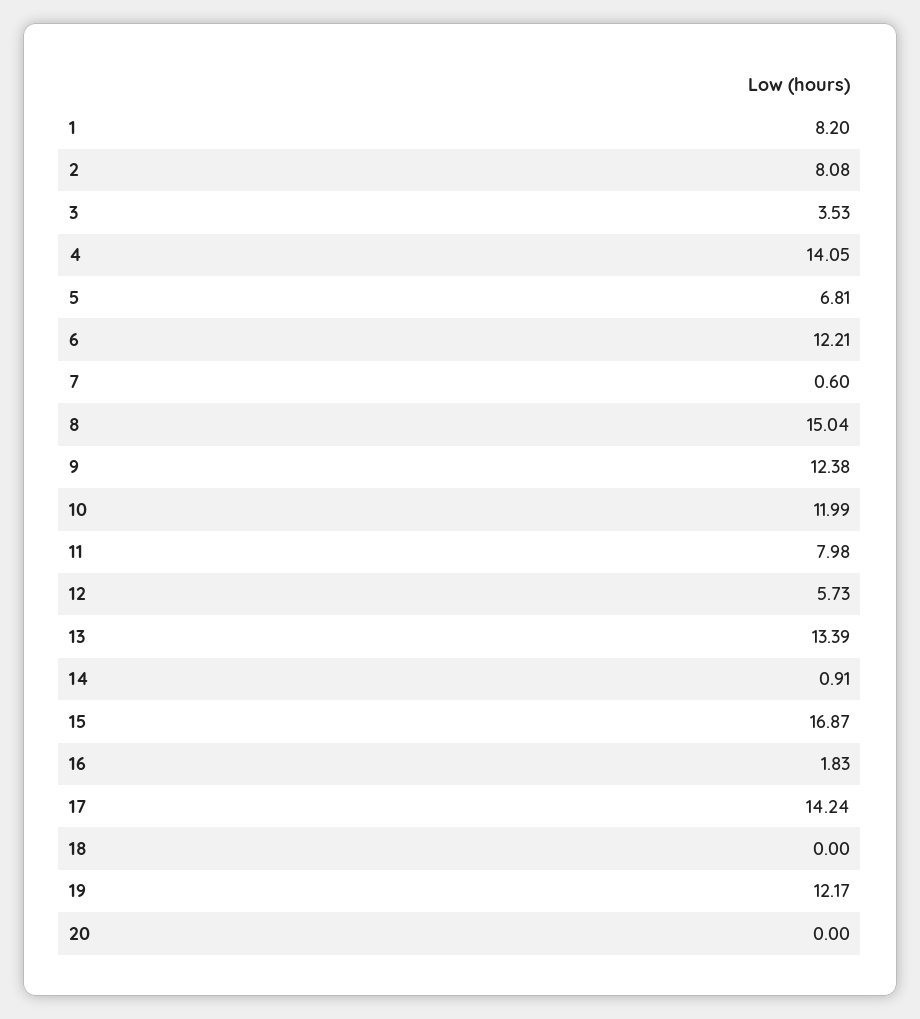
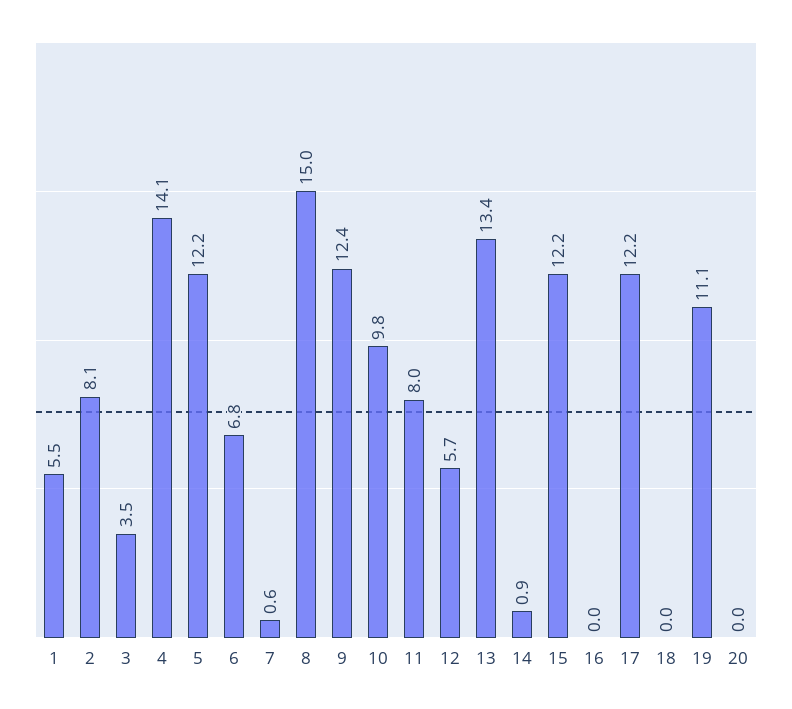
  {
-   "1": 8.2,
+   "1": 5.5,
    "2": 8.08,
    "3": 3.53,
    "4": 14.05,
-   "5": 6.81,
+   "5": 12.2,
-   "6": 12.21,
+   "6": 6.8,
    "7": 0.6,
    "8": 15.04,
    "9": 12.38,
-   "10": 11.99,
+   "10": 9.8,
    "11": 7.98,
    "12": 5.73,
    "13": 13.39,
    "14": 0.91,
-   "15": 16.87,
+   "15": 12.2,
-   "16": 1.83,
+   "16": 0,
-   "17": 14.24,
+   "17": 12.2,
    "18": 0,
-   "19": 12.17,
+   "19": 11.1,
    "20": 0
  }

